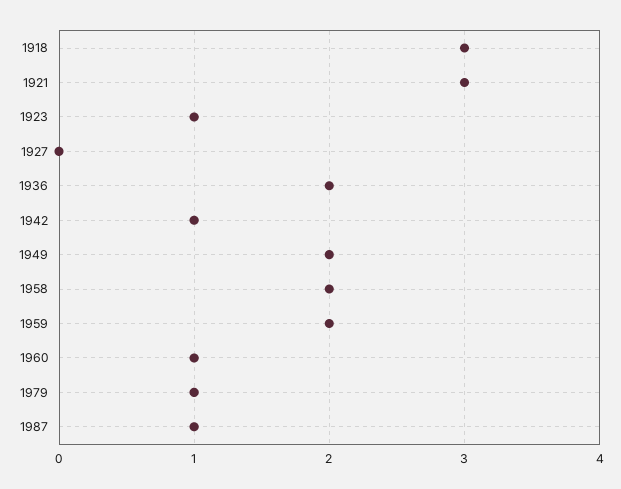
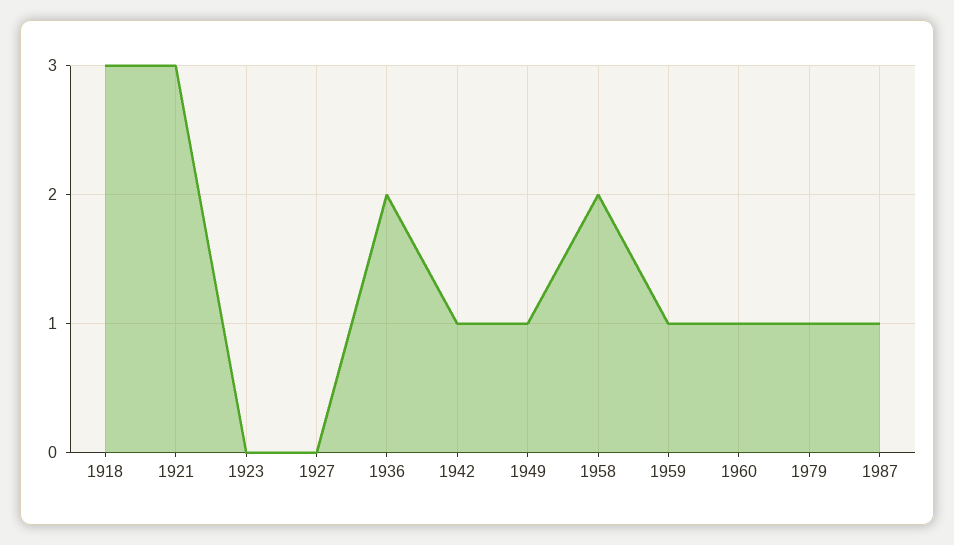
  {
    "1918": 3,
    "1921": 3,
-   "1923": 1,
+   "1923": 0,
    "1927": 0,
    "1936": 2,
    "1942": 1,
-   "1949": 2,
+   "1949": 1,
    "1958": 2,
-   "1959": 2,
+   "1959": 1,
    "1960": 1,
    "1979": 1,
    "1987": 1
  }

